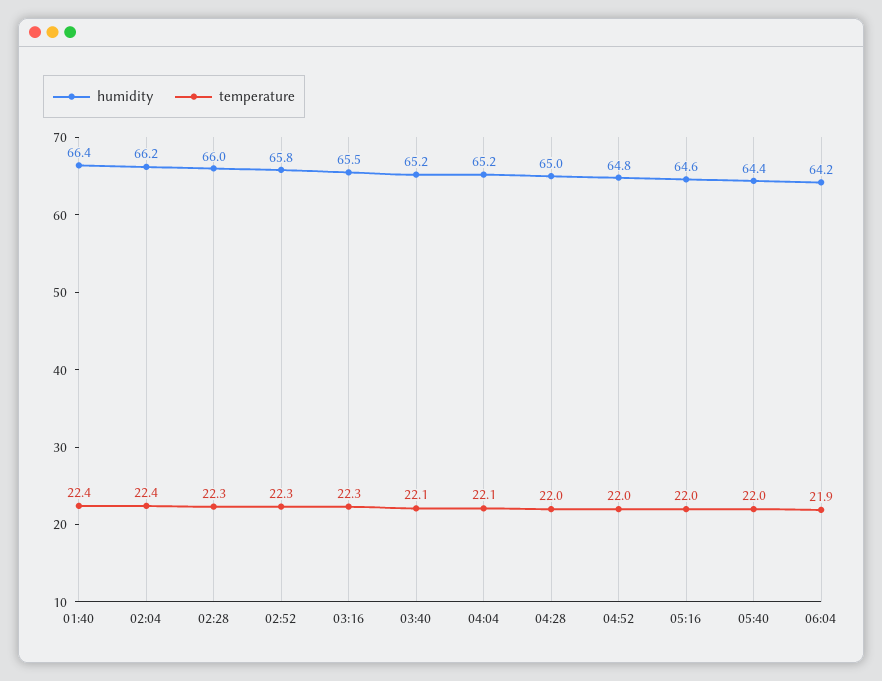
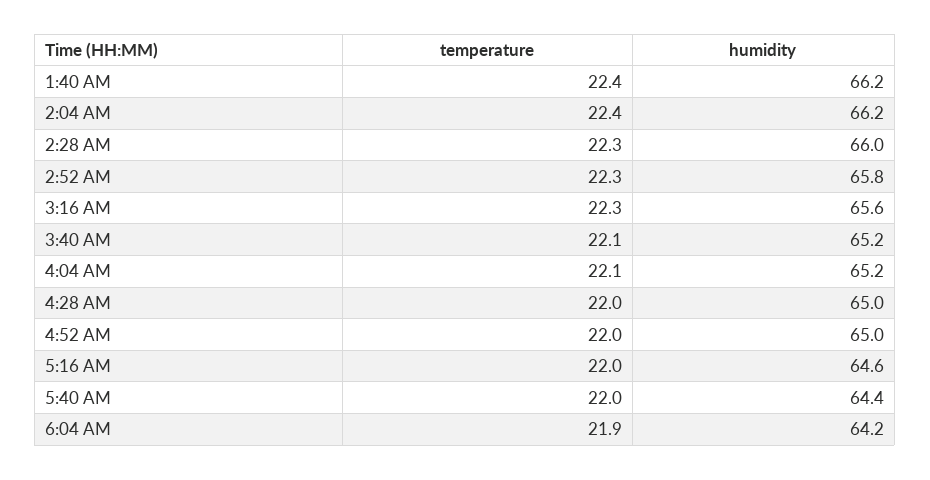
  {
    "humidity": {
-     "01:40": 66.4,
+     "01:40": 66.2,
      "02:04": 66.2,
      "02:28": 66,
      "02:52": 65.8,
-     "03:16": 65.5,
+     "03:16": 65.6,
      "03:40": 65.2,
      "04:04": 65.2,
      "04:28": 65,
-     "04:52": 64.8,
+     "04:52": 65,
      "05:16": 64.6,
      "05:40": 64.4,
      "06:04": 64.2
    },
    "temperature": {
      "01:40": 22.4,
      "02:04": 22.4,
      "02:28": 22.3,
      "02:52": 22.3,
      "03:16": 22.3,
      "03:40": 22.1,
      "04:04": 22.1,
      "04:28": 22,
      "04:52": 22,
      "05:16": 22,
      "05:40": 22,
      "06:04": 21.9
    }
  }

